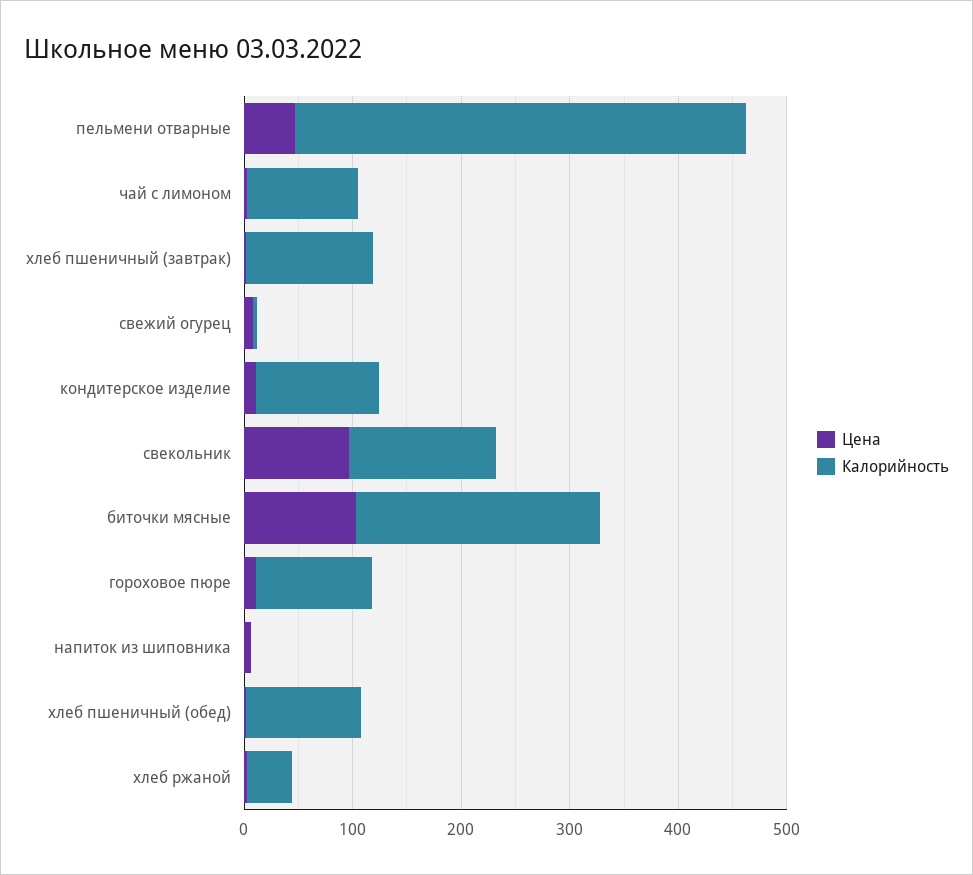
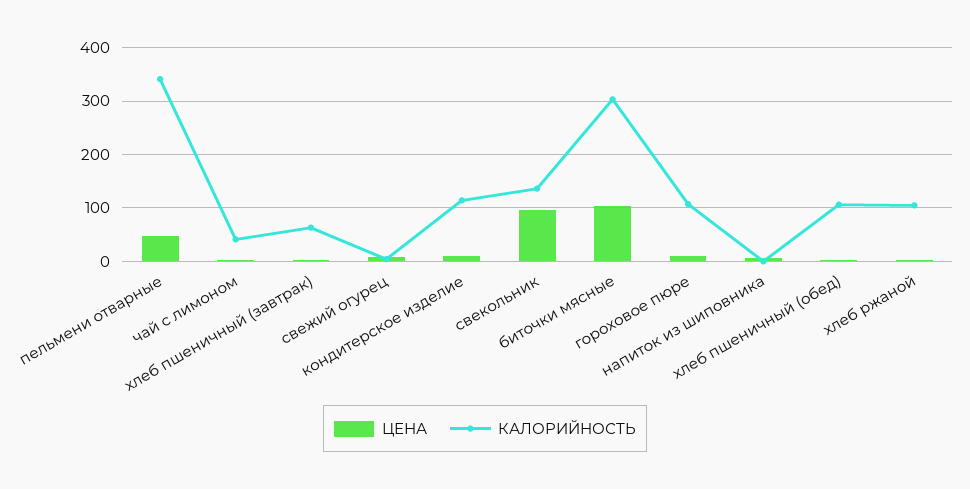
  {
    "Цена": {
      "пельмени отварные": 40,
      "чай с лимоном": 0,
      "хлеб пшеничный (завтрак)": 0,
      "свежий огурец": 0,
      "кондитерское изделие": 20,
      "свекольник": 100,
      "биточки мясные": 100,
      "гороховое пюре": 20,
      "напиток из шиповника": 0,
      "хлеб пшеничный (обед)": 0,
      "хлеб ржаной": 0
    },
    "Калорийность": {
-     "пельмени отварные": 420,
+     "пельмени отварные": 340,
-     "чай с лимоном": 100,
+     "чай с лимоном": 40,
-     "хлеб пшеничный (завтрак)": 120,
+     "хлеб пшеничный (завтрак)": 60,
      "свежий огурец": 0,
      "кондитерское изделие": 120,
      "свекольник": 140,
-     "биточки мясные": 220,
+     "биточки мясные": 300,
      "гороховое пюре": 100,
      "напиток из шиповника": 0,
      "хлеб пшеничный (обед)": 100,
-     "хлеб ржаной": 40
+     "хлеб ржаной": 100
    }
  }

